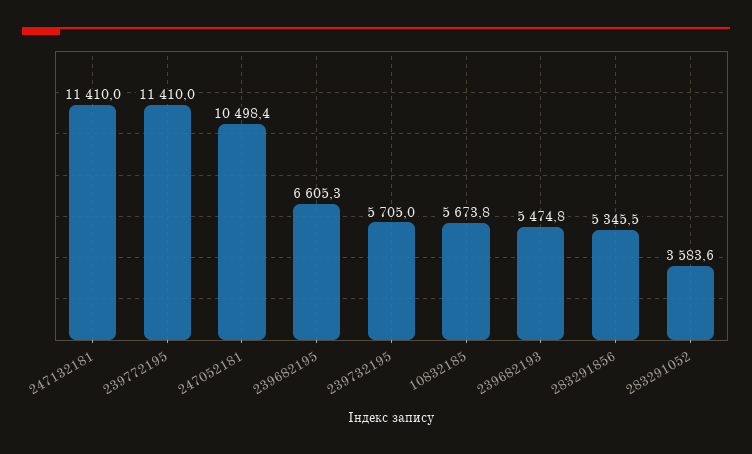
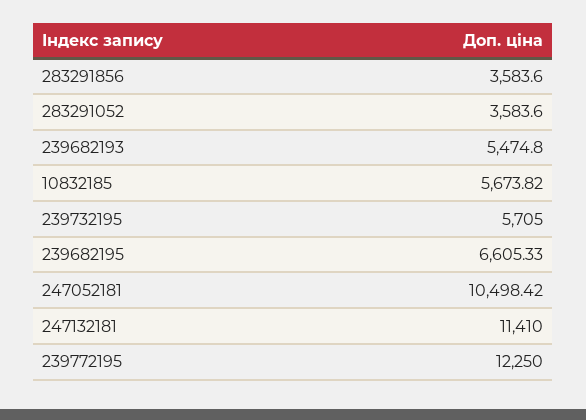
  {
    "247132181": 11410,
-   "239772195": 11410,
+   "239772195": 12250,
    "247052181": 10498.42,
    "239682195": 6605.33,
    "239732195": 5705,
    "10832185": 5673.82,
    "239682193": 5474.8,
-   "283291856": 5345.5,
+   "283291856": 3583.6,
    "283291052": 3583.6
  }

